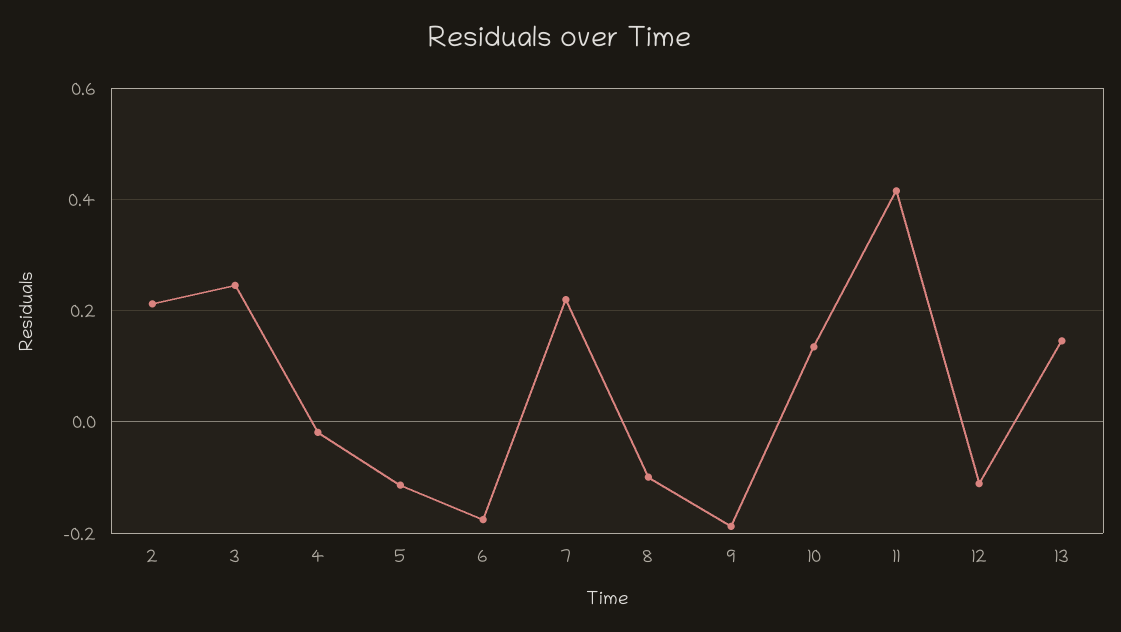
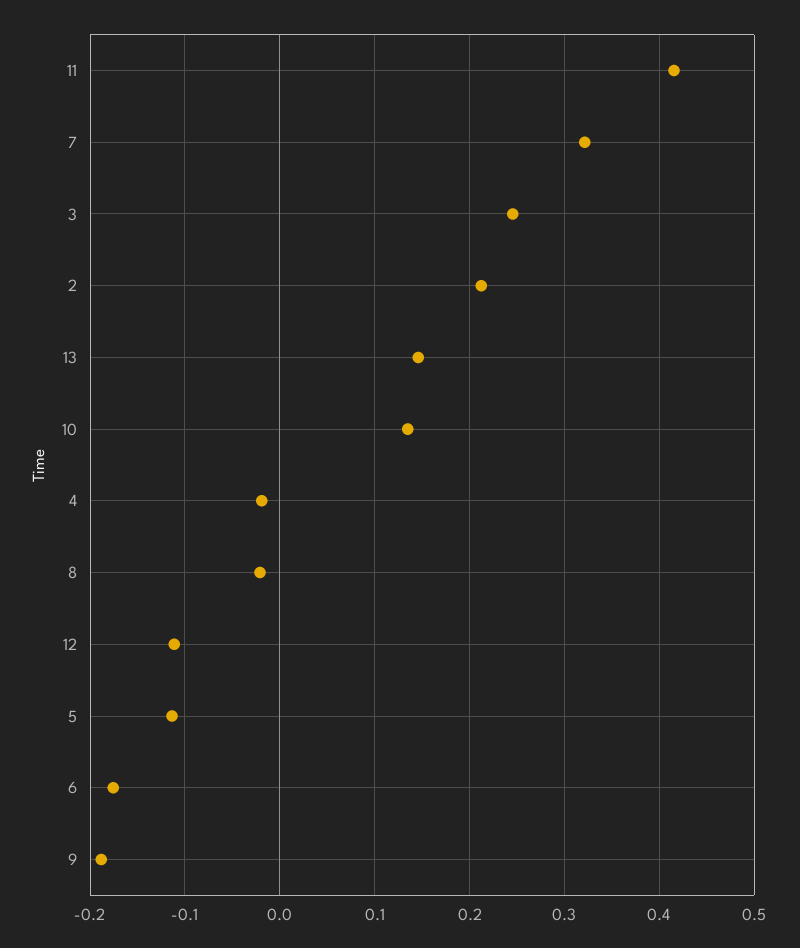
  {
    "2": 0.21,
    "3": 0.25,
    "4": -0.02,
    "5": -0.11,
    "6": -0.18,
-   "7": 0.22,
+   "7": 0.32,
-   "8": -0.1,
+   "8": -0.02,
    "9": -0.19,
    "10": 0.13,
    "11": 0.42,
    "12": -0.11,
    "13": 0.15
  }

